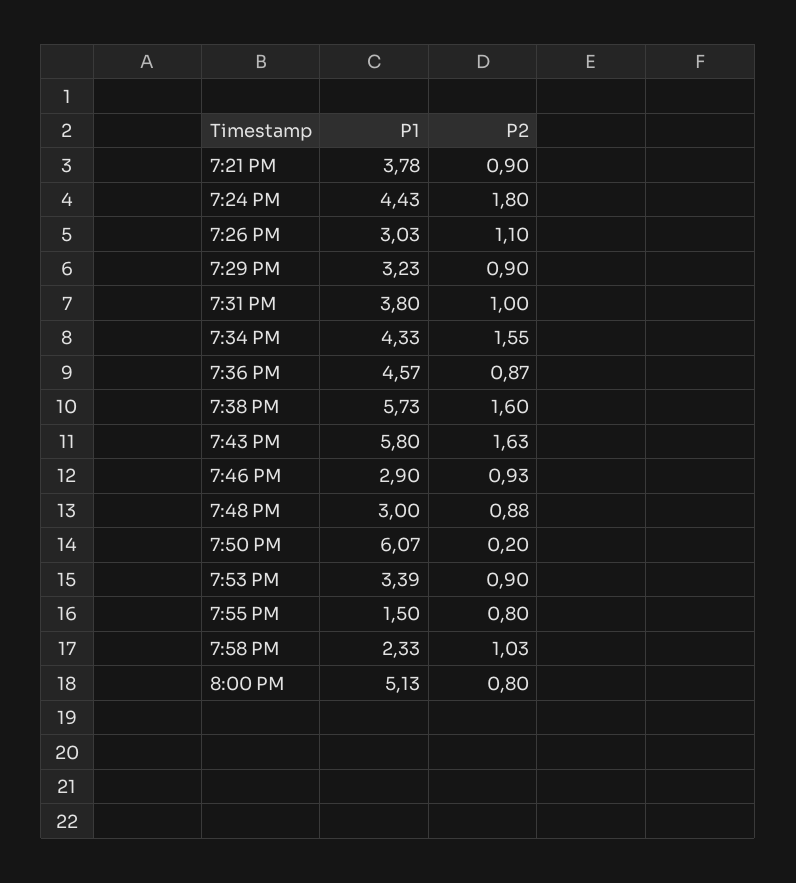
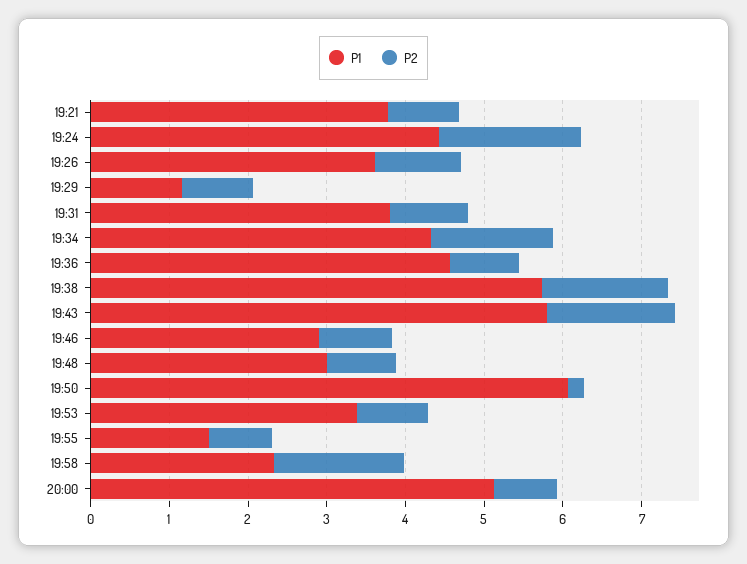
  {
    "P1": {
      "7:21 PM": 3.78,
      "7:24 PM": 4.43,
-     "7:26 PM": 3.03,
+     "7:26 PM": 3.6,
-     "7:29 PM": 3.23,
+     "7:29 PM": 1.2,
      "7:31 PM": 3.8,
      "7:34 PM": 4.33,
      "7:36 PM": 4.57,
      "7:38 PM": 5.73,
      "7:43 PM": 5.8,
      "7:46 PM": 2.9,
      "7:48 PM": 3,
      "7:50 PM": 6.07,
      "7:53 PM": 3.39,
      "7:55 PM": 1.5,
      "7:58 PM": 2.33,
      "8:00 PM": 5.13
    },
    "P2": {
      "7:21 PM": 0.9,
      "7:24 PM": 1.8,
      "7:26 PM": 1.1,
      "7:29 PM": 0.9,
      "7:31 PM": 1,
      "7:34 PM": 1.55,
      "7:36 PM": 0.87,
      "7:38 PM": 1.6,
      "7:43 PM": 1.63,
      "7:46 PM": 0.93,
      "7:48 PM": 0.88,
      "7:50 PM": 0.2,
      "7:53 PM": 0.9,
      "7:55 PM": 0.8,
-     "7:58 PM": 1.03,
+     "7:58 PM": 1.6,
      "8:00 PM": 0.8
    }
  }

